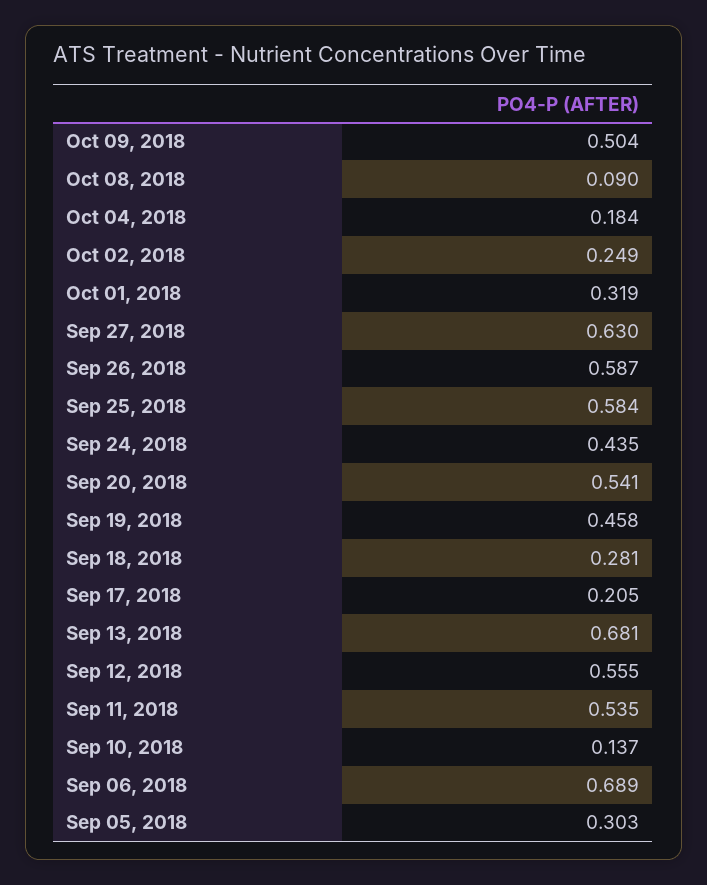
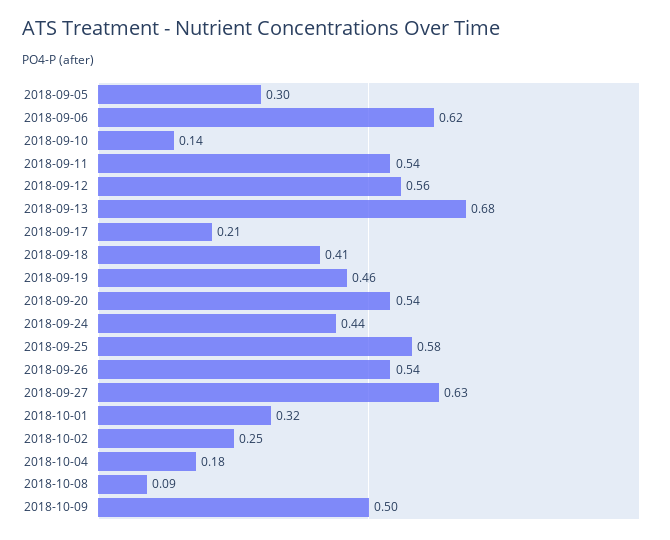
  {
    "Oct 09, 2018": 0.504,
    "Oct 08, 2018": 0.09,
    "Oct 04, 2018": 0.184,
    "Oct 02, 2018": 0.249,
    "Oct 01, 2018": 0.319,
    "Sep 27, 2018": 0.63,
-   "Sep 26, 2018": 0.587,
+   "Sep 26, 2018": 0.54,
    "Sep 25, 2018": 0.584,
    "Sep 24, 2018": 0.435,
    "Sep 20, 2018": 0.541,
    "Sep 19, 2018": 0.458,
-   "Sep 18, 2018": 0.281,
+   "Sep 18, 2018": 0.41,
    "Sep 17, 2018": 0.205,
    "Sep 13, 2018": 0.681,
    "Sep 12, 2018": 0.555,
    "Sep 11, 2018": 0.535,
    "Sep 10, 2018": 0.137,
-   "Sep 06, 2018": 0.689,
+   "Sep 06, 2018": 0.62,
    "Sep 05, 2018": 0.303
  }

